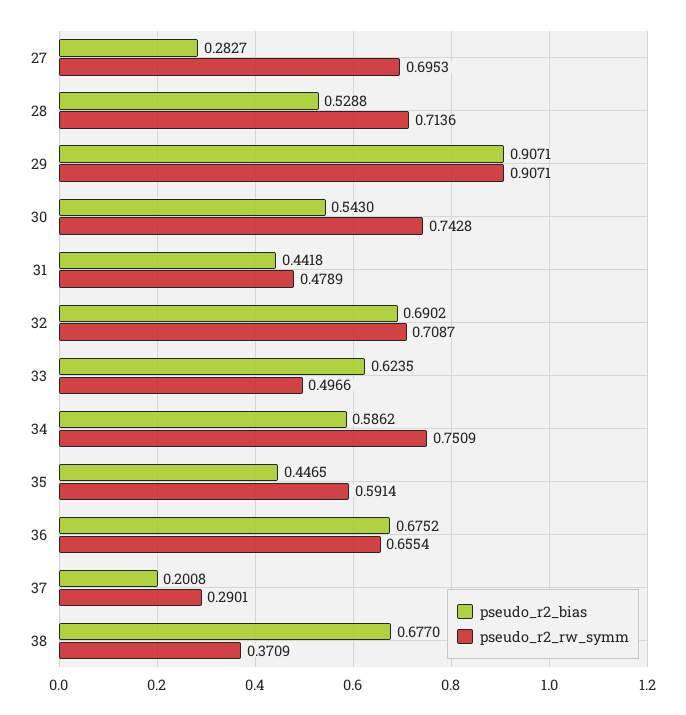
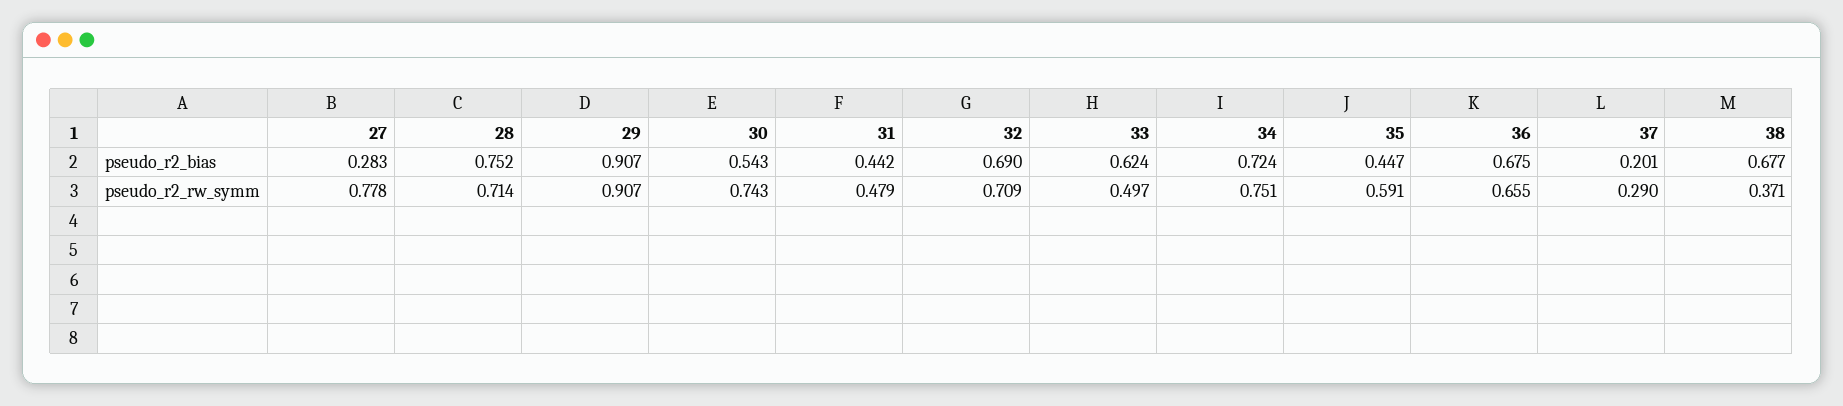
  {
    "pseudo_r2_bias": {
      "27": 0.2827,
-     "28": 0.5288,
+     "28": 0.752,
      "29": 0.9071,
      "30": 0.543,
      "31": 0.4418,
      "32": 0.6902,
      "33": 0.6235,
-     "34": 0.5862,
+     "34": 0.724,
      "35": 0.4465,
      "36": 0.6752,
      "37": 0.2008,
      "38": 0.677
    },
    "pseudo_r2_rw_symm": {
-     "27": 0.6953,
+     "27": 0.778,
      "28": 0.7136,
      "29": 0.9071,
      "30": 0.7428,
      "31": 0.4789,
      "32": 0.7087,
      "33": 0.4966,
      "34": 0.7509,
      "35": 0.5914,
      "36": 0.6554,
      "37": 0.2901,
      "38": 0.3709
    }
  }

